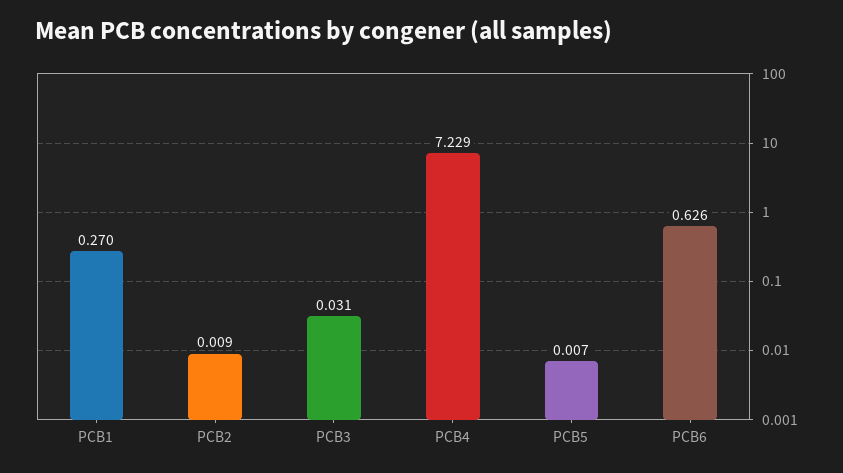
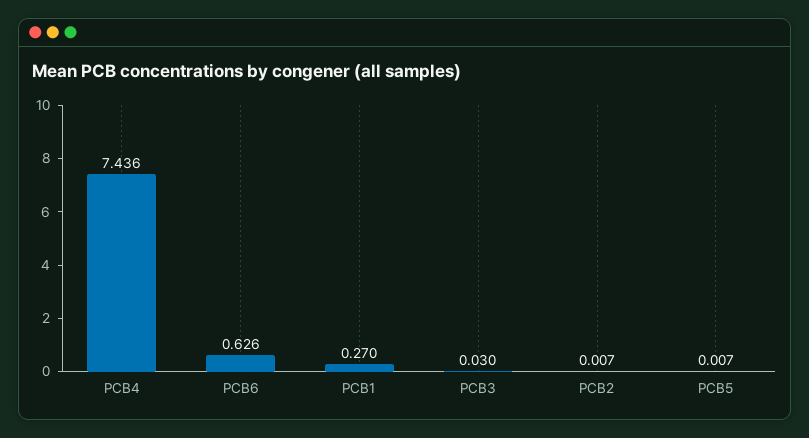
  {
    "PCB1": 0.27,
-   "PCB2": 0.009,
+   "PCB2": 0.007,
-   "PCB3": 0.031,
+   "PCB3": 0.03,
-   "PCB4": 7.229,
+   "PCB4": 7.436,
    "PCB5": 0.007,
    "PCB6": 0.626
  }

